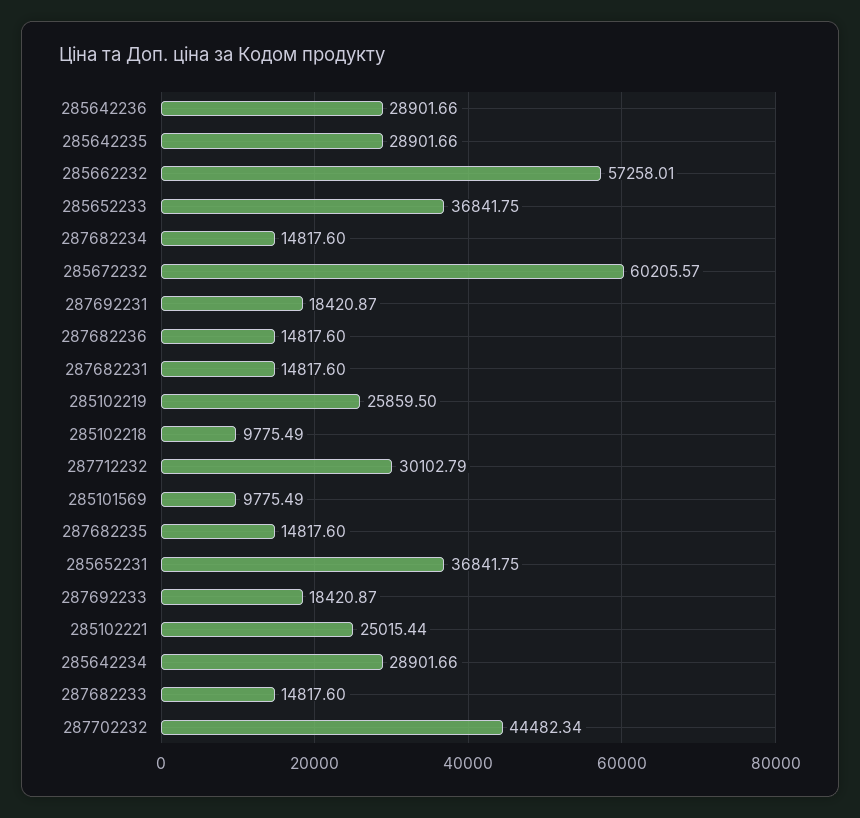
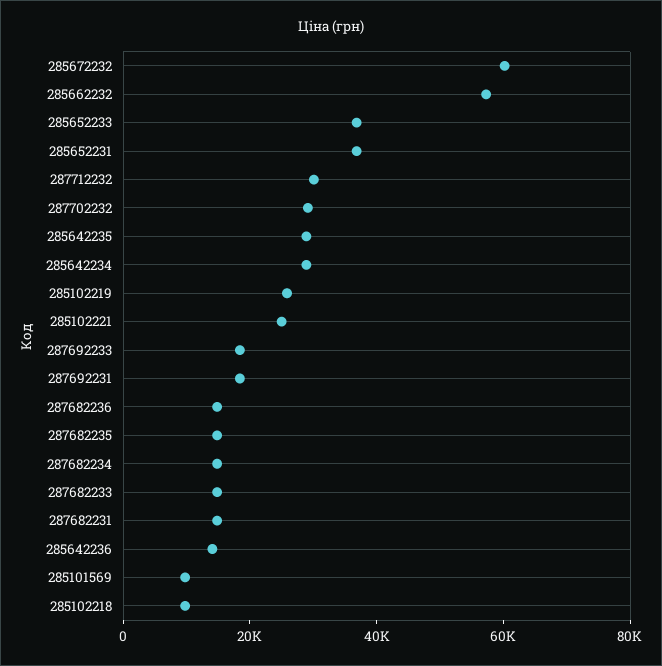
  {
-   "285642236": 28901.66,
+   "285642236": 15000,
    "285642235": 28901.66,
    "285662232": 57258.01,
    "285652233": 36841.75,
    "287682234": 14817.6,
    "285672232": 60205.57,
    "287692231": 18420.87,
    "287682236": 14817.6,
    "287682231": 14817.6,
    "285102219": 25859.5,
    "285102218": 9775.49,
    "287712232": 30102.79,
    "285101569": 9775.49,
    "287682235": 14817.6,
    "285652231": 36841.75,
    "287692233": 18420.87,
    "285102221": 25015.44,
    "285642234": 28901.66,
    "287682233": 14817.6,
-   "287702232": 44482.34
+   "287702232": 30000
  }

